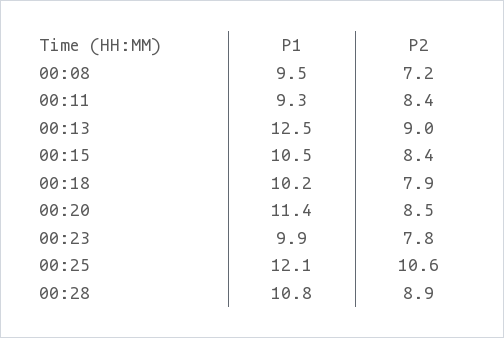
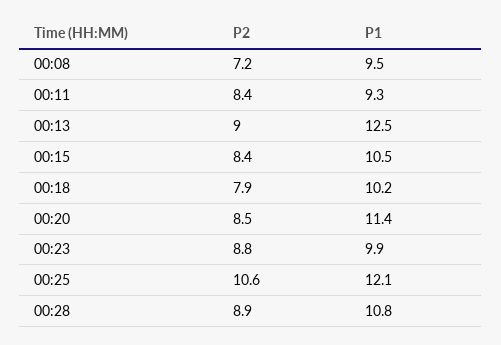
  {
    "P1": {
      "00:08": 9.5,
      "00:11": 9.3,
      "00:13": 12.5,
      "00:15": 10.5,
      "00:18": 10.2,
      "00:20": 11.4,
      "00:23": 9.9,
      "00:25": 12.1,
      "00:28": 10.8
    },
    "P2": {
      "00:08": 7.2,
      "00:11": 8.4,
      "00:13": 9,
      "00:15": 8.4,
      "00:18": 7.9,
      "00:20": 8.5,
-     "00:23": 7.8,
+     "00:23": 8.8,
      "00:25": 10.6,
      "00:28": 8.9
    }
  }

